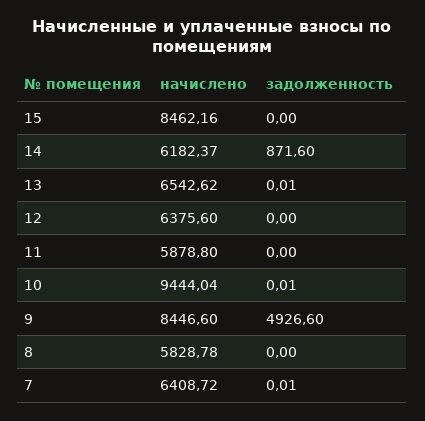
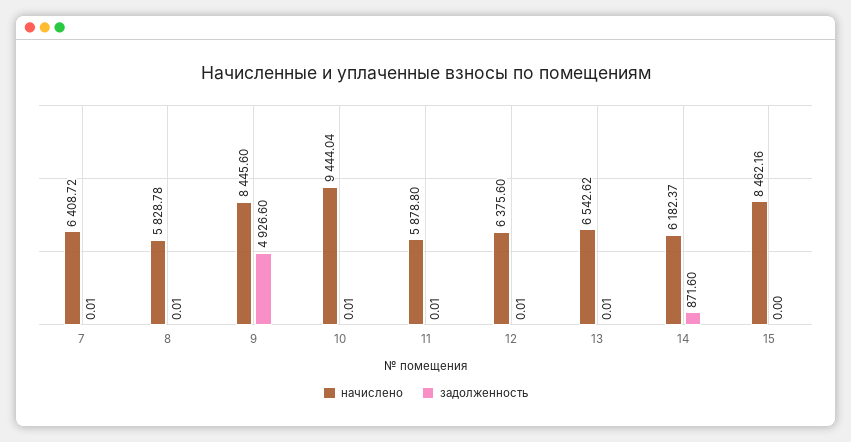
  {
    "начислено": {
      "15": 8462.16,
      "14": 6182.37,
      "13": 6542.62,
      "12": 6375.6,
      "11": 5878.8,
      "10": 9444.04,
-     "9": 8446.6,
+     "9": 8445.6,
      "8": 5828.78,
      "7": 6408.72
    },
    "задолженность": {
      "15": 0,
      "14": 871.6,
      "13": 0.01,
-     "12": 0,
+     "12": 0.01,
-     "11": 0,
+     "11": 0.01,
      "10": 0.01,
      "9": 4926.6,
-     "8": 0,
+     "8": 0.01,
      "7": 0.01
    }
  }

